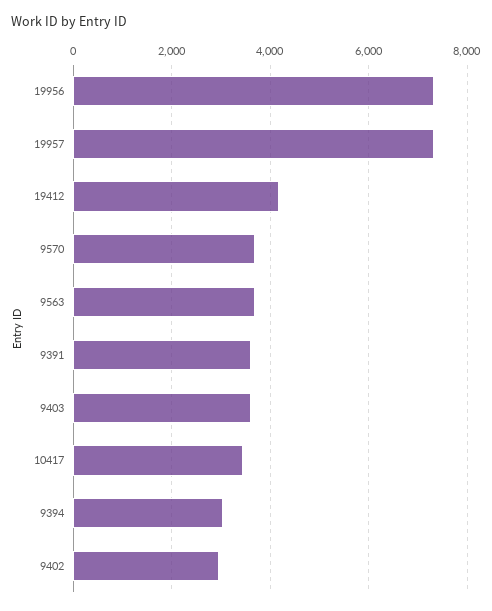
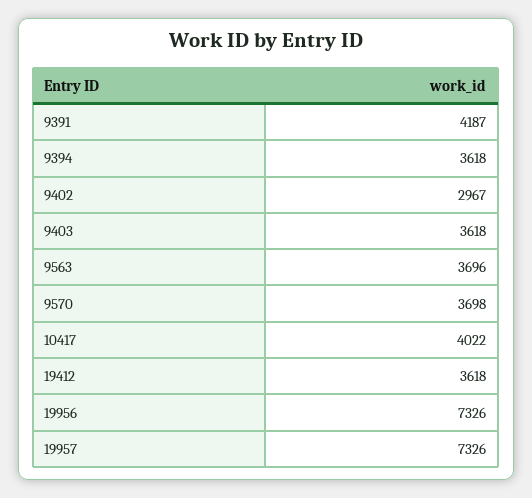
  {
    "19956": 7326,
    "19957": 7326,
-   "19412": 4200,
+   "19412": 3618,
    "9570": 3698,
    "9563": 3696,
-   "9391": 3600,
+   "9391": 4187,
    "9403": 3618,
-   "10417": 3400,
+   "10417": 4022,
-   "9394": 3000,
+   "9394": 3618,
    "9402": 2967
  }

